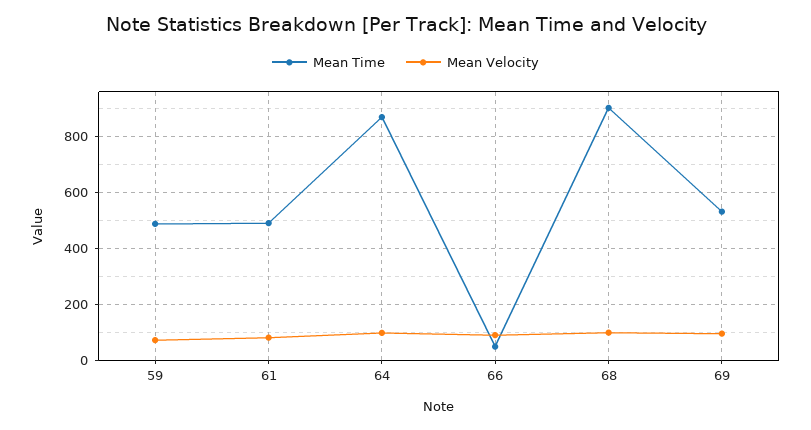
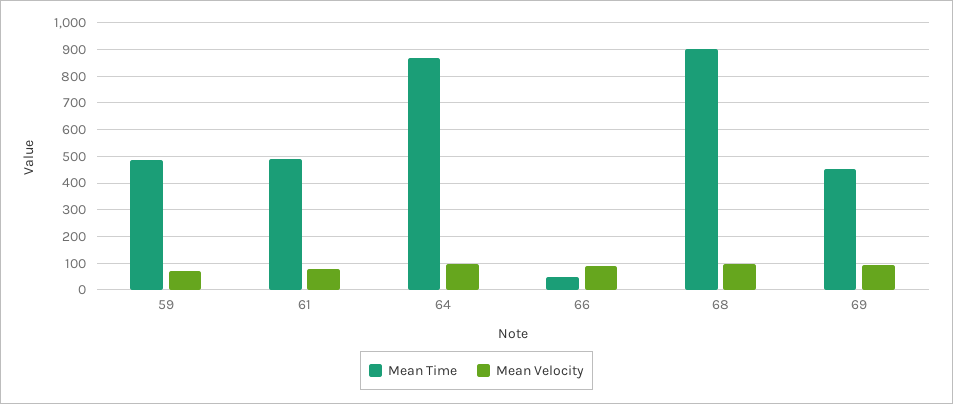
  {
    "Mean Time": {
      "59": 475,
      "61": 500,
      "64": 875,
      "66": 50,
      "68": 900,
-     "69": 525
+     "69": 450
    },
    "Mean Velocity": {
      "59": 75,
      "61": 75,
      "64": 100,
      "66": 100,
      "68": 100,
      "69": 100
    }
  }

